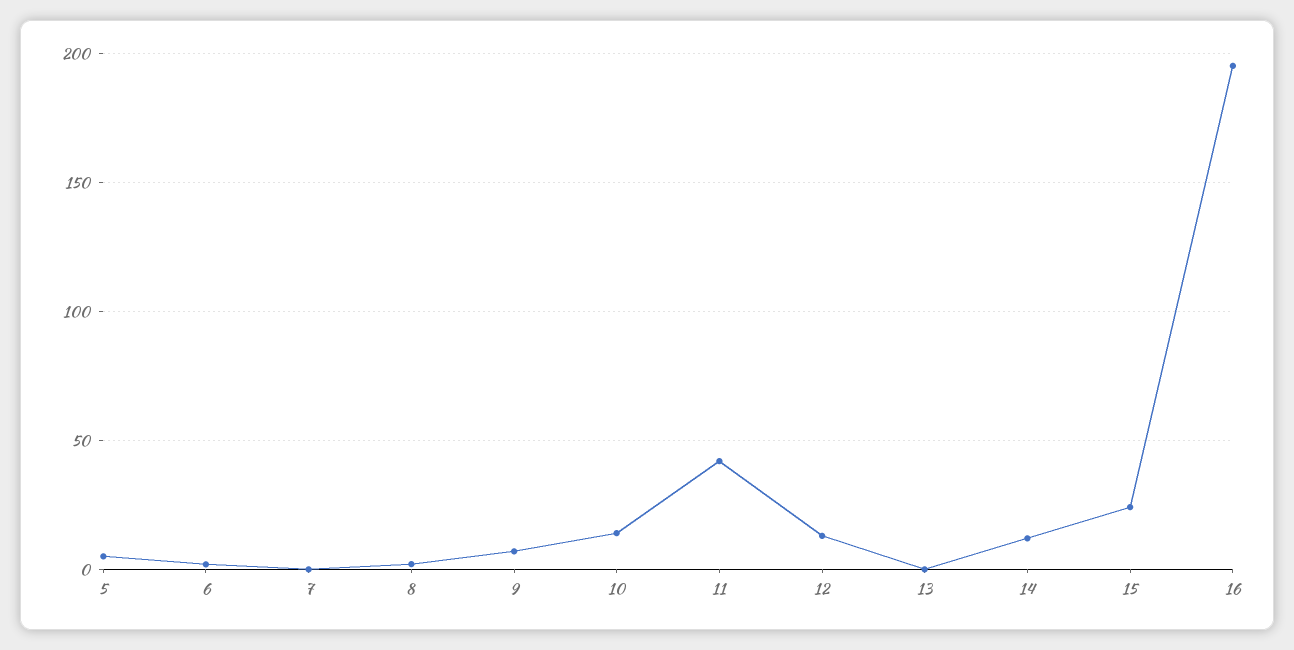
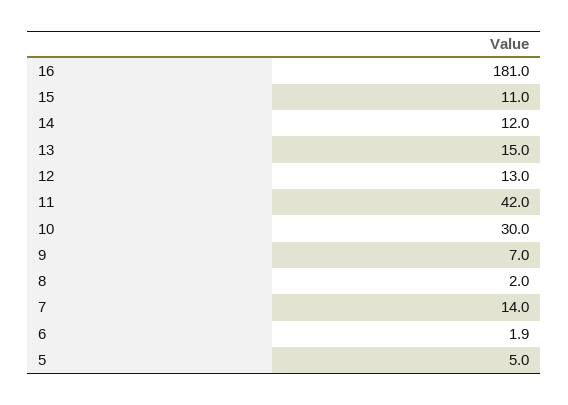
  {
    "5": 5,
    "6": 1.9,
-   "7": 0,
+   "7": 14,
    "8": 2,
    "9": 7,
-   "10": 15,
+   "10": 30,
    "11": 42,
    "12": 13,
-   "13": 0,
+   "13": 15,
    "14": 12,
-   "15": 25,
+   "15": 11,
-   "16": 195
+   "16": 181
  }

